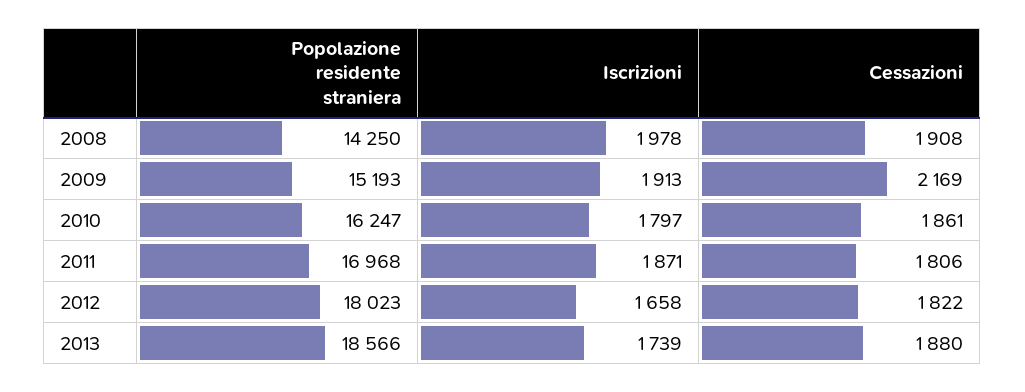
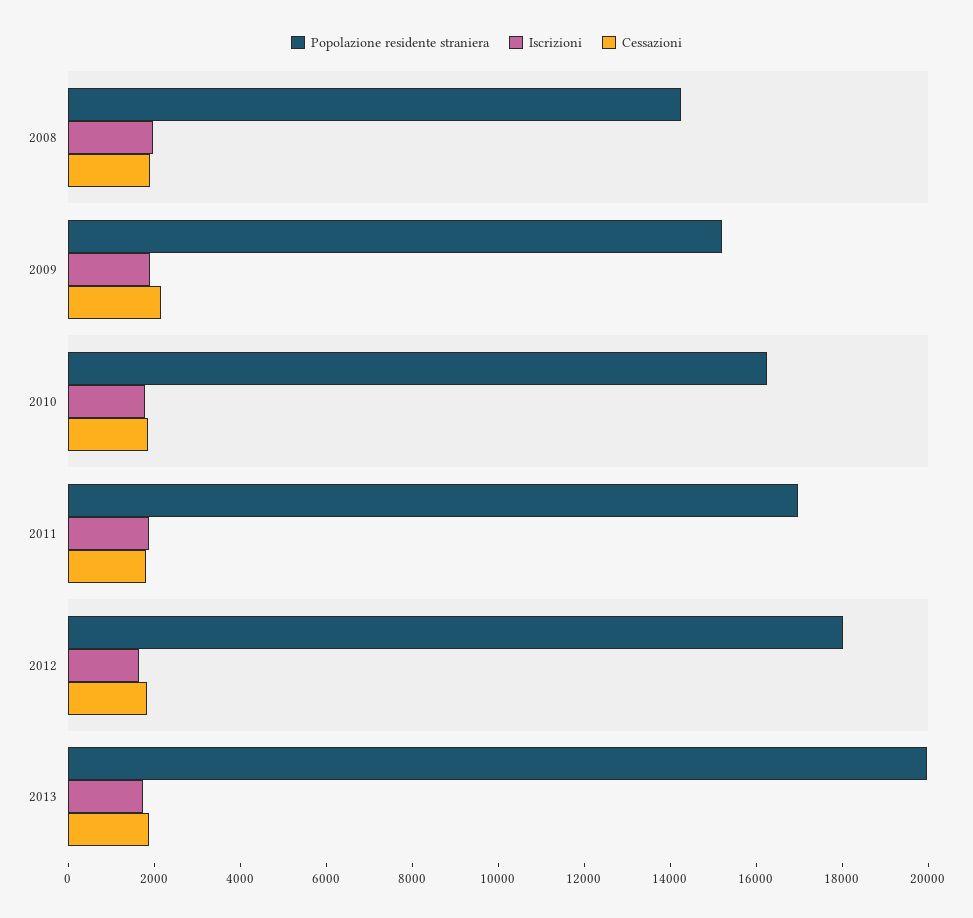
  {
    "Popolazione residente straniera": {
      "2008": 14250,
      "2009": 15193,
      "2010": 16247,
      "2011": 16968,
      "2012": 18023,
-     "2013": 18566
+     "2013": 20000
    },
    "Iscrizioni": {
      "2008": 1978,
      "2009": 1913,
      "2010": 1797,
      "2011": 1871,
      "2012": 1658,
      "2013": 1739
    },
    "Cessazioni": {
      "2008": 1908,
      "2009": 2169,
      "2010": 1861,
      "2011": 1806,
      "2012": 1822,
      "2013": 1880
    }
  }

